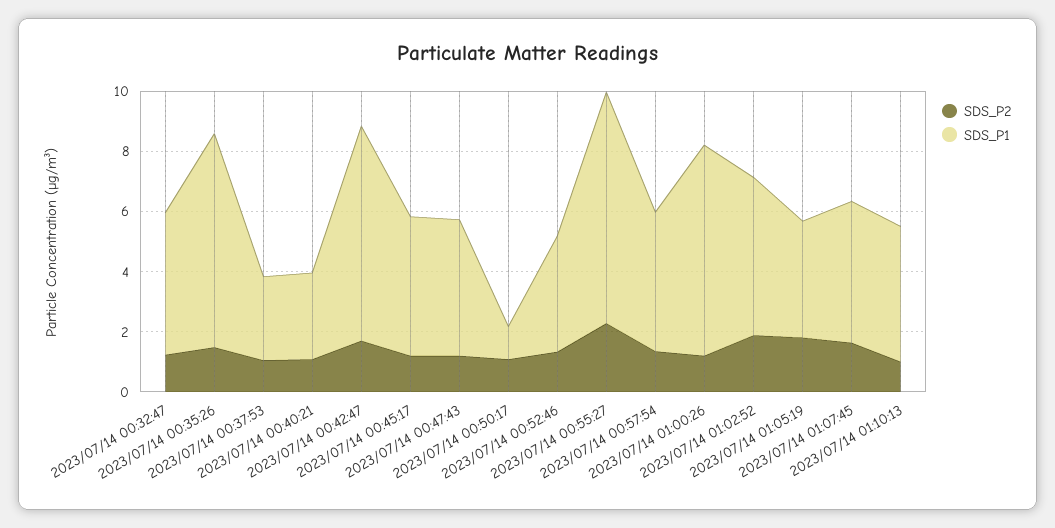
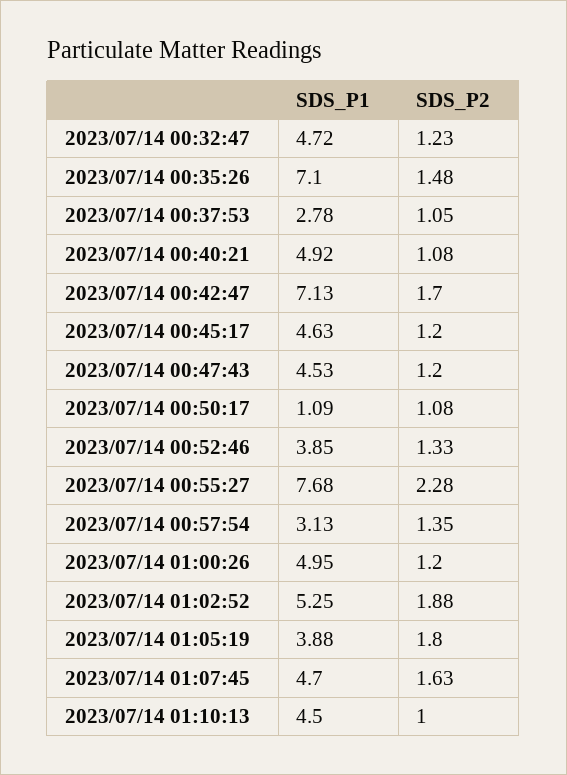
  {
    "SDS_P2": {
      "2023/07/14 00:32:47": 1.23,
      "2023/07/14 00:35:26": 1.48,
      "2023/07/14 00:37:53": 1.05,
      "2023/07/14 00:40:21": 1.08,
      "2023/07/14 00:42:47": 1.7,
      "2023/07/14 00:45:17": 1.2,
      "2023/07/14 00:47:43": 1.2,
      "2023/07/14 00:50:17": 1.08,
      "2023/07/14 00:52:46": 1.33,
      "2023/07/14 00:55:27": 2.28,
      "2023/07/14 00:57:54": 1.35,
      "2023/07/14 01:00:26": 1.2,
      "2023/07/14 01:02:52": 1.88,
      "2023/07/14 01:05:19": 1.8,
      "2023/07/14 01:07:45": 1.63,
      "2023/07/14 01:10:13": 1
    },
    "SDS_P1": {
      "2023/07/14 00:32:47": 4.72,
      "2023/07/14 00:35:26": 7.1,
      "2023/07/14 00:37:53": 2.78,
-     "2023/07/14 00:40:21": 3,
+     "2023/07/14 00:40:21": 4.92,
      "2023/07/14 00:42:47": 7.13,
      "2023/07/14 00:45:17": 4.63,
      "2023/07/14 00:47:43": 4.53,
      "2023/07/14 00:50:17": 1.09,
      "2023/07/14 00:52:46": 3.85,
      "2023/07/14 00:55:27": 7.68,
-     "2023/07/14 00:57:54": 4.5,
+     "2023/07/14 00:57:54": 3.13,
-     "2023/07/14 01:00:26": 7,
+     "2023/07/14 01:00:26": 4.95,
      "2023/07/14 01:02:52": 5.25,
      "2023/07/14 01:05:19": 3.88,
      "2023/07/14 01:07:45": 4.7,
      "2023/07/14 01:10:13": 4.5
    }
  }

